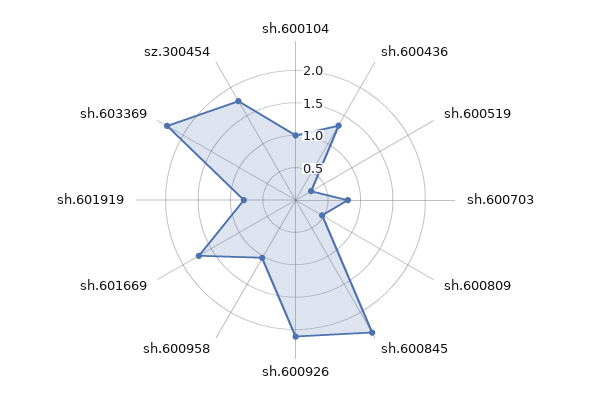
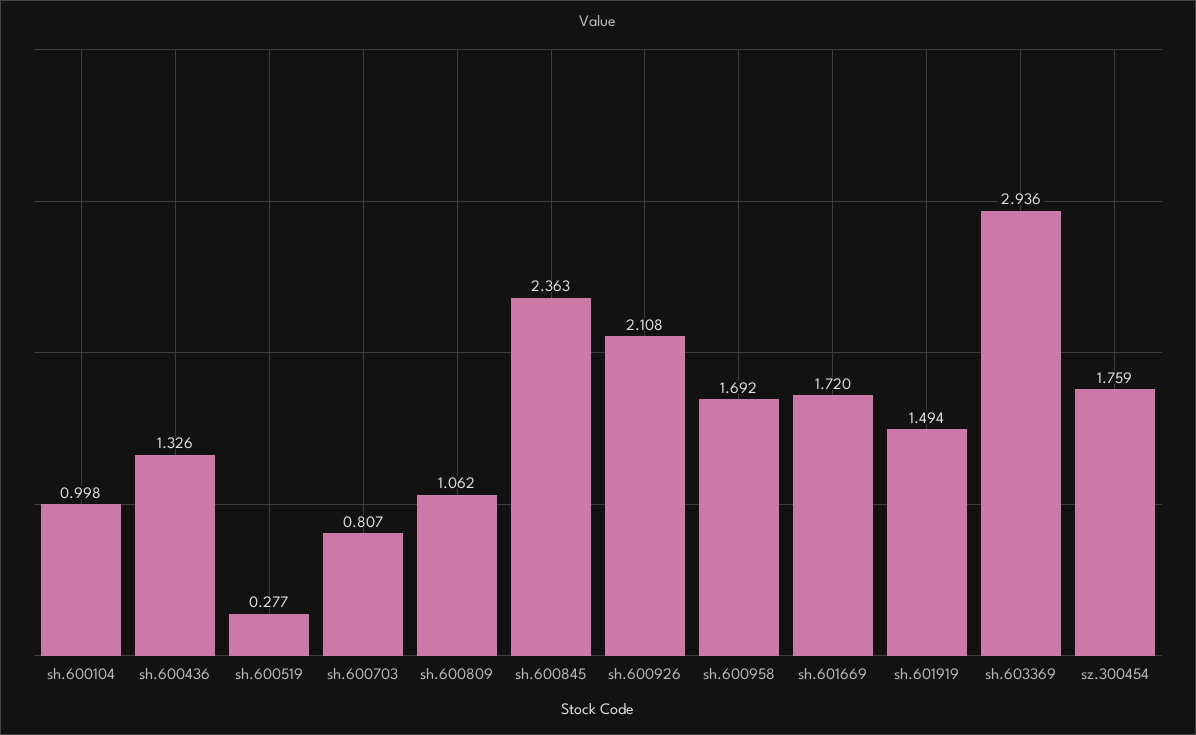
  {
    "sh.600104": 0.998,
    "sh.600436": 1.326,
    "sh.600519": 0.277,
    "sh.600703": 0.807,
-   "sh.600809": 0.5,
+   "sh.600809": 1.062,
    "sh.600845": 2.363,
    "sh.600926": 2.108,
-   "sh.600958": 1,
+   "sh.600958": 1.692,
    "sh.601669": 1.72,
-   "sh.601919": 0.75,
+   "sh.601919": 1.494,
-   "sh.603369": 2.25,
+   "sh.603369": 2.936,
    "sz.300454": 1.759
  }

